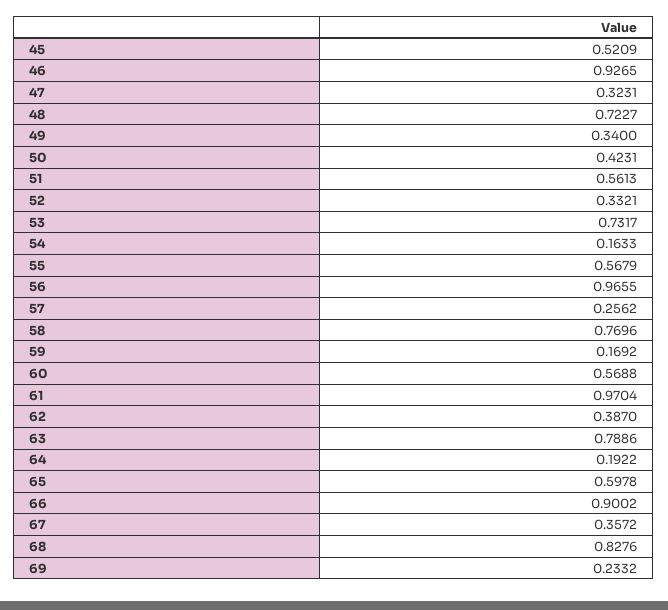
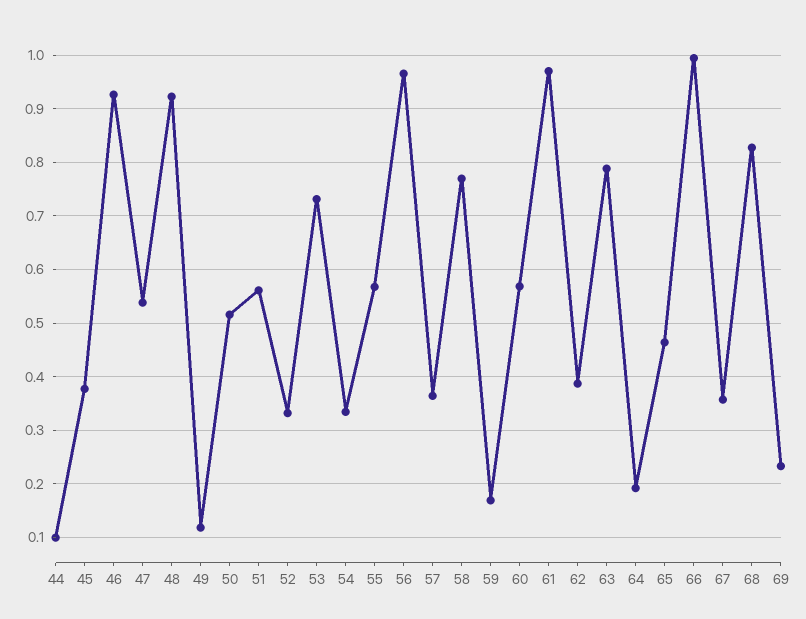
  {
-   "45": 0.5209,
+   "45": 0.38,
    "46": 0.9265,
-   "47": 0.3231,
+   "47": 0.54,
-   "48": 0.7227,
+   "48": 0.92,
-   "49": 0.34,
+   "49": 0.12,
-   "50": 0.4231,
+   "50": 0.52,
    "51": 0.5613,
    "52": 0.3321,
    "53": 0.7317,
-   "54": 0.1633,
+   "54": 0.34,
    "55": 0.5679,
    "56": 0.9655,
-   "57": 0.2562,
+   "57": 0.36,
    "58": 0.7696,
    "59": 0.1692,
    "60": 0.5688,
    "61": 0.9704,
    "62": 0.387,
    "63": 0.7886,
    "64": 0.1922,
-   "65": 0.5978,
+   "65": 0.46,
-   "66": 0.9002,
+   "66": 1,
    "67": 0.3572,
    "68": 0.8276,
-   "69": 0.2332
+   "69": 0.2332,
+   "44": 0.1
  }

